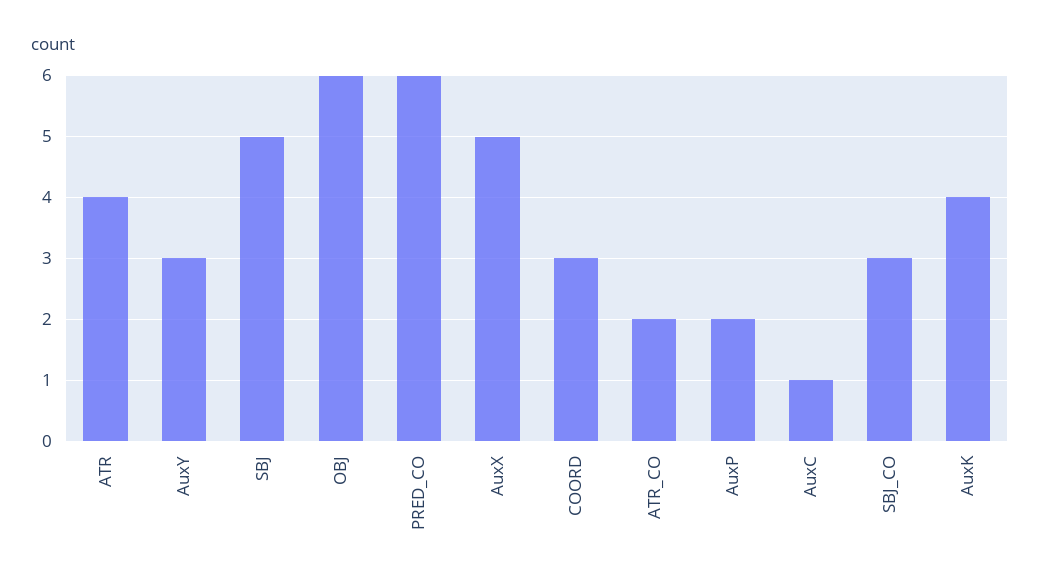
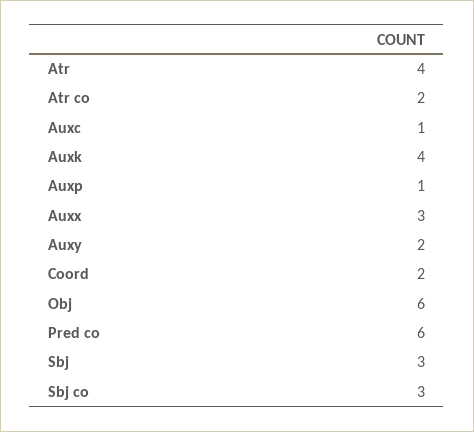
  {
    "ATR": 4,
-   "AuxY": 3,
+   "AuxY": 2,
-   "SBJ": 5,
+   "SBJ": 3,
    "OBJ": 6,
    "PRED_CO": 6,
-   "AuxX": 5,
+   "AuxX": 3,
-   "COORD": 3,
+   "COORD": 2,
    "ATR_CO": 2,
-   "AuxP": 2,
+   "AuxP": 1,
    "AuxC": 1,
    "SBJ_CO": 3,
    "AuxK": 4
  }

